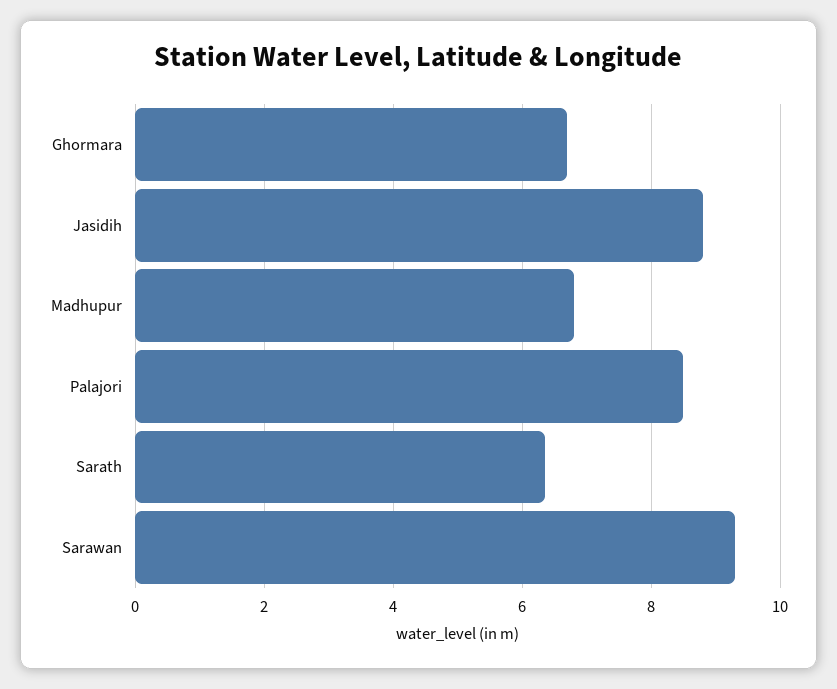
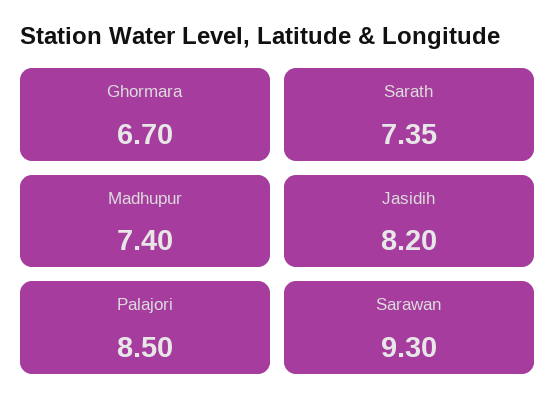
  {
    "Ghormara": 6.7,
-   "Jasidih": 8.8,
+   "Jasidih": 8.2,
-   "Madhupur": 6.8,
+   "Madhupur": 7.4,
    "Palajori": 8.5,
-   "Sarath": 6.4,
+   "Sarath": 7.35,
    "Sarawan": 9.3
  }

